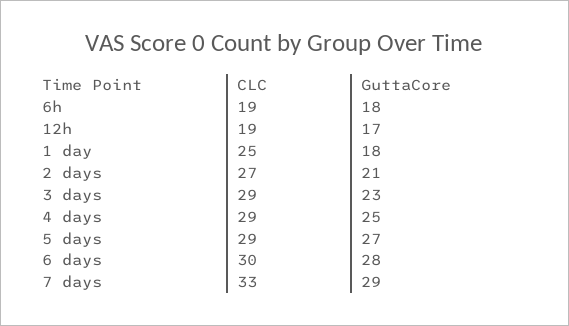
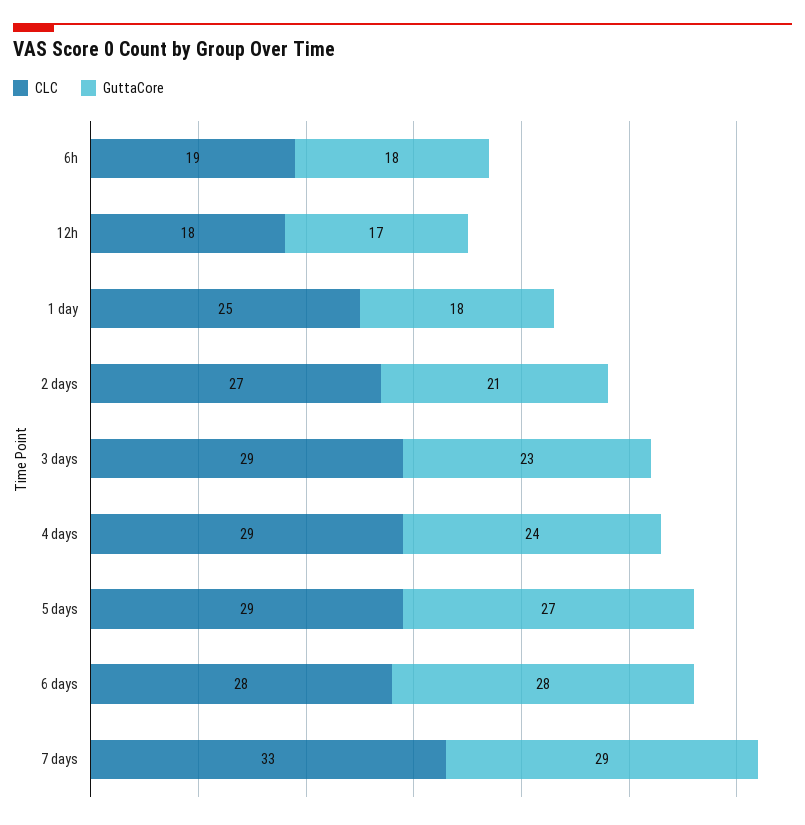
  {
    "CLC": {
      "6h": 19,
-     "12h": 19,
+     "12h": 18,
      "1 day": 25,
      "2 days": 27,
      "3 days": 29,
      "4 days": 29,
      "5 days": 29,
-     "6 days": 30,
+     "6 days": 28,
      "7 days": 33
    },
    "GuttaCore": {
      "6h": 18,
      "12h": 17,
      "1 day": 18,
      "2 days": 21,
      "3 days": 23,
-     "4 days": 25,
+     "4 days": 24,
      "5 days": 27,
      "6 days": 28,
      "7 days": 29
    }
  }

